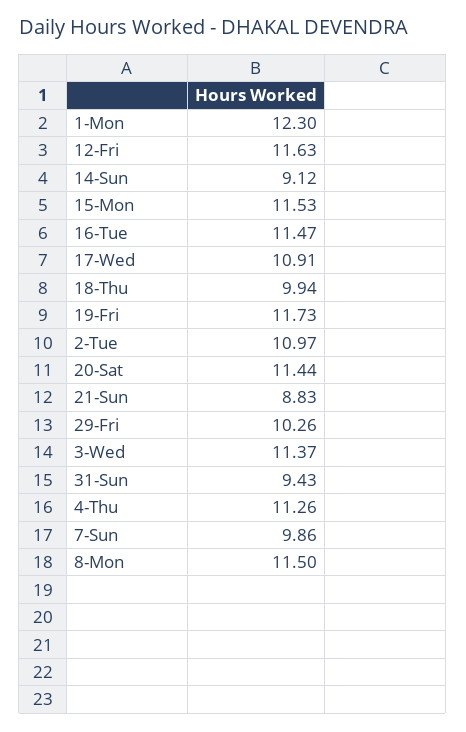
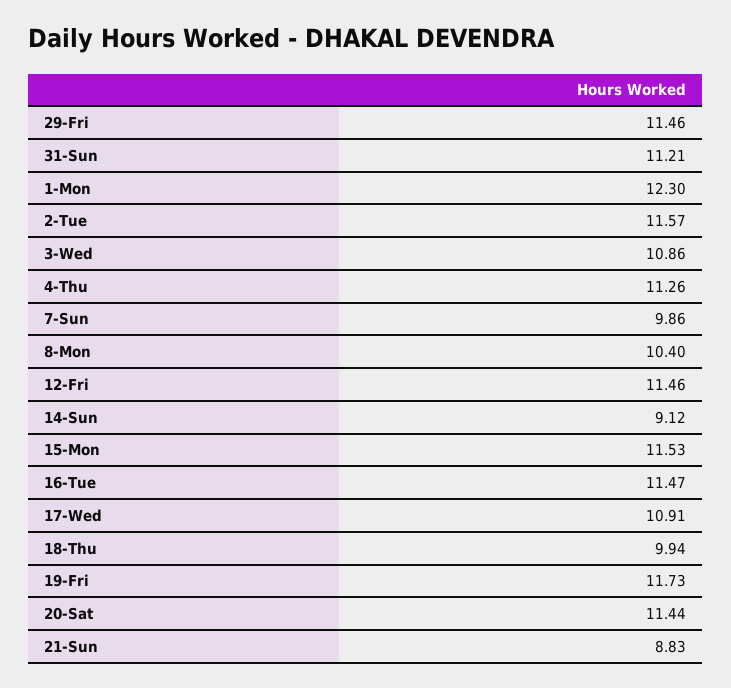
  {
    "1-Mon": 12.3,
-   "12-Fri": 11.63,
+   "12-Fri": 11.46,
    "14-Sun": 9.12,
    "15-Mon": 11.53,
    "16-Tue": 11.47,
    "17-Wed": 10.91,
    "18-Thu": 9.94,
    "19-Fri": 11.73,
-   "2-Tue": 10.97,
+   "2-Tue": 11.57,
    "20-Sat": 11.44,
    "21-Sun": 8.83,
-   "29-Fri": 10.26,
+   "29-Fri": 11.46,
-   "3-Wed": 11.37,
+   "3-Wed": 10.86,
-   "31-Sun": 9.43,
+   "31-Sun": 11.21,
    "4-Thu": 11.26,
    "7-Sun": 9.86,
-   "8-Mon": 11.5
+   "8-Mon": 10.4
  }

